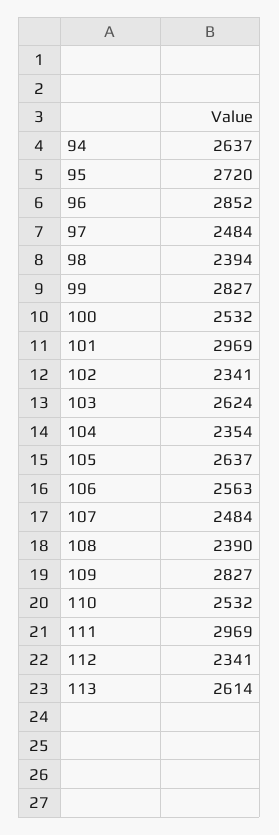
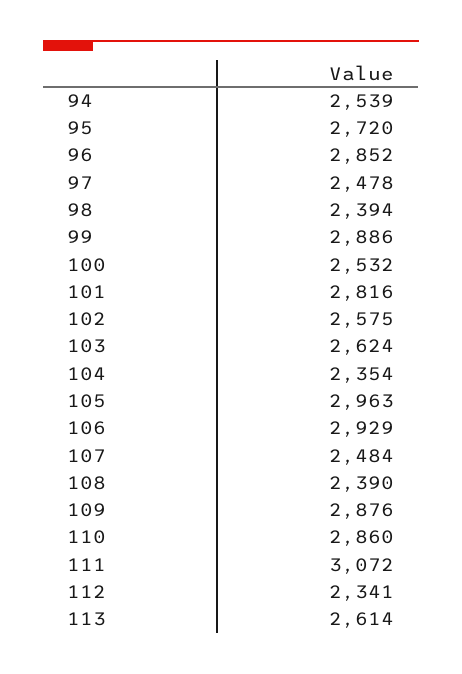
  {
-   "94": 2637,
+   "94": 2539,
    "95": 2720,
    "96": 2852,
-   "97": 2484,
+   "97": 2478,
    "98": 2394,
-   "99": 2827,
+   "99": 2886,
    "100": 2532,
-   "101": 2969,
+   "101": 2816,
-   "102": 2341,
+   "102": 2575,
    "103": 2624,
    "104": 2354,
-   "105": 2637,
+   "105": 2963,
-   "106": 2563,
+   "106": 2929,
    "107": 2484,
    "108": 2390,
-   "109": 2827,
+   "109": 2876,
-   "110": 2532,
+   "110": 2860,
-   "111": 2969,
+   "111": 3072,
    "112": 2341,
    "113": 2614
  }

